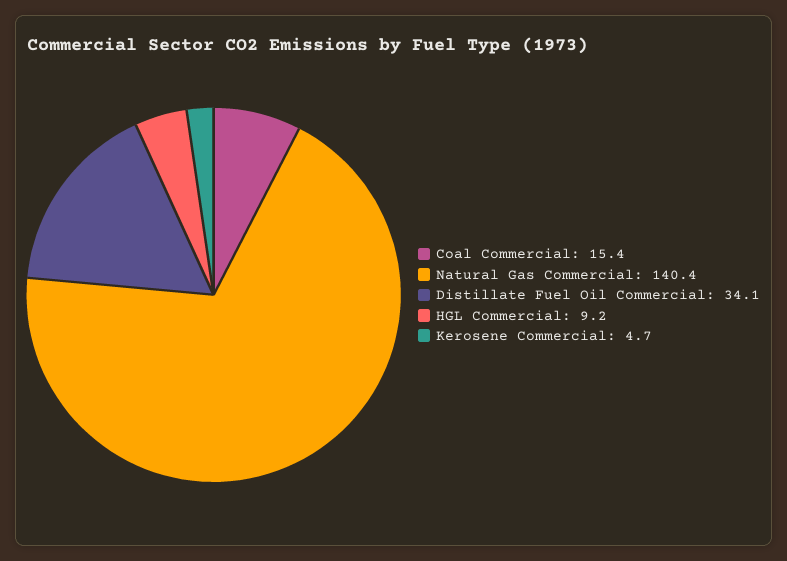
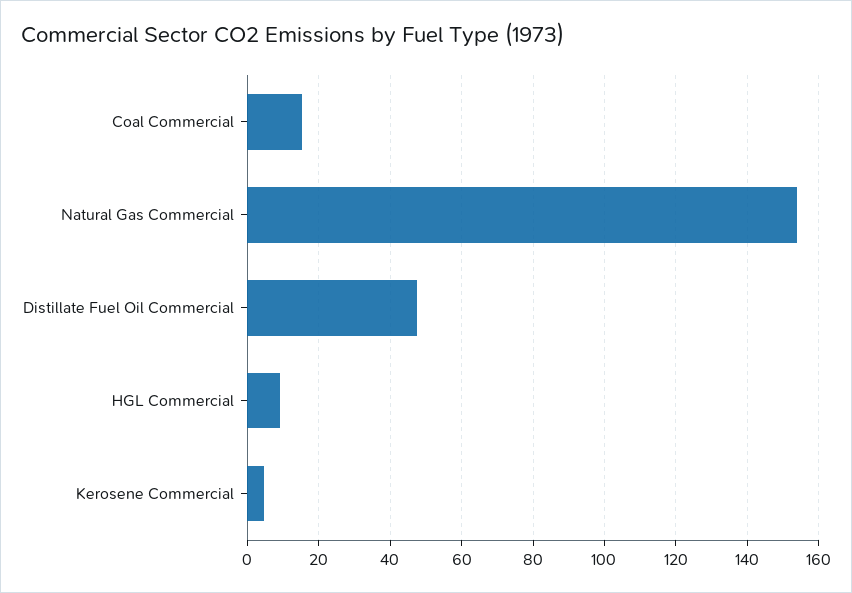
  {
    "Coal Commercial": 15.4,
-   "Natural Gas Commercial": 140.4,
+   "Natural Gas Commercial": 154,
-   "Distillate Fuel Oil Commercial": 34.1,
+   "Distillate Fuel Oil Commercial": 48,
    "HGL Commercial": 9.2,
    "Kerosene Commercial": 4.7
  }

